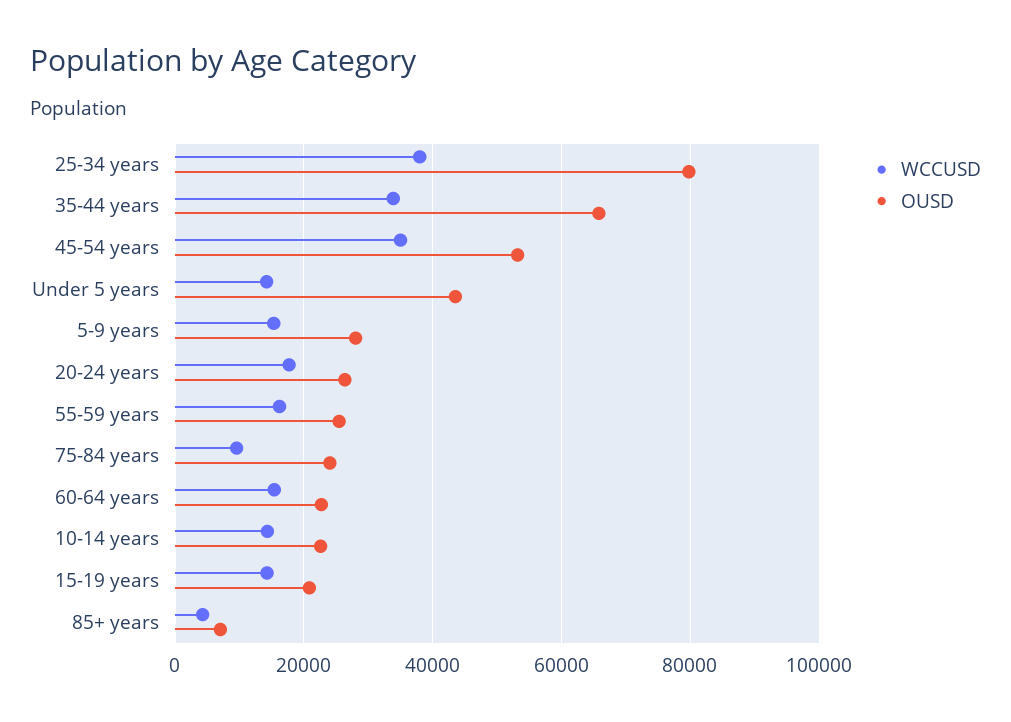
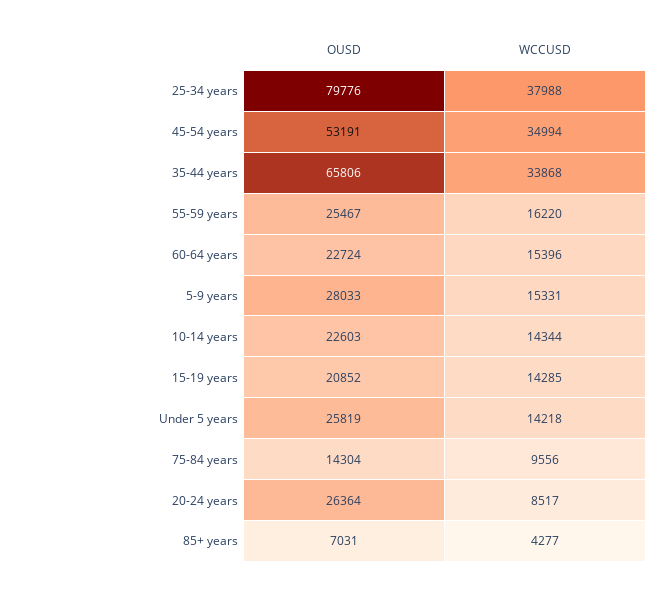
  {
    "WCCUSD": {
      "25-34 years": 37988,
      "35-44 years": 33868,
      "45-54 years": 34994,
      "Under 5 years": 14218,
      "5-9 years": 15331,
-     "20-24 years": 18000,
+     "20-24 years": 8517,
      "55-59 years": 16220,
      "75-84 years": 9556,
      "60-64 years": 15396,
      "10-14 years": 14344,
      "15-19 years": 14285,
      "85+ years": 4277
    },
    "OUSD": {
      "25-34 years": 79776,
      "35-44 years": 65806,
      "45-54 years": 53191,
-     "Under 5 years": 44000,
+     "Under 5 years": 25819,
      "5-9 years": 28033,
      "20-24 years": 26364,
      "55-59 years": 25467,
-     "75-84 years": 24000,
+     "75-84 years": 14304,
      "60-64 years": 22724,
      "10-14 years": 22603,
      "15-19 years": 20852,
      "85+ years": 7031
    }
  }

